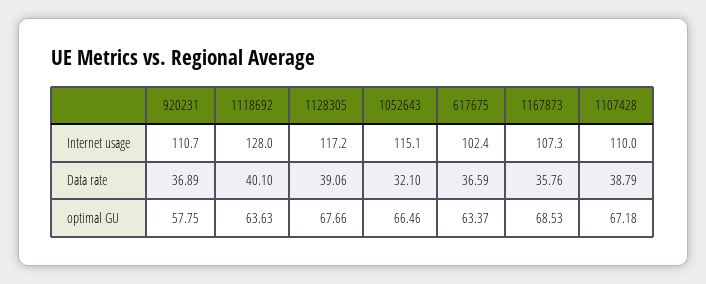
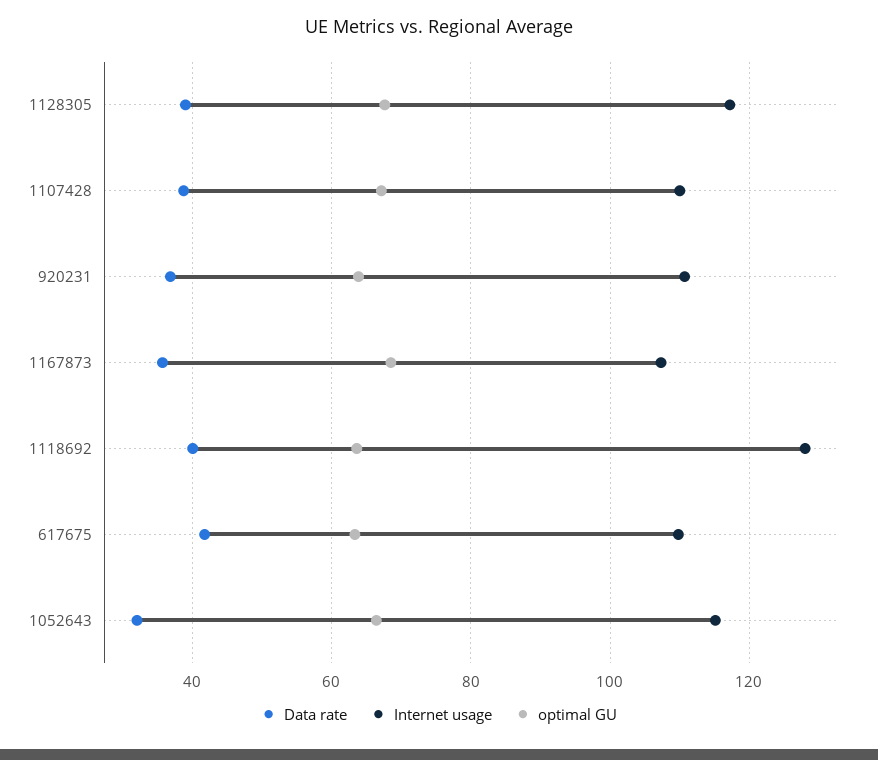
  {
    "Internet usage": {
      "920231": 110.7,
      "1118692": 128,
      "1128305": 117.2,
      "1052643": 115.1,
-     "617675": 102.4,
+     "617675": 110,
      "1167873": 107.3,
      "1107428": 110
    },
    "Data rate": {
      "920231": 36.89,
      "1118692": 40.1,
      "1128305": 39.06,
      "1052643": 32.1,
-     "617675": 36.59,
+     "617675": 42,
      "1167873": 35.76,
      "1107428": 38.79
    },
    "optimal GU": {
-     "920231": 57.75,
+     "920231": 64,
      "1118692": 63.63,
      "1128305": 67.66,
      "1052643": 66.46,
      "617675": 63.37,
      "1167873": 68.53,
      "1107428": 67.18
    }
  }

